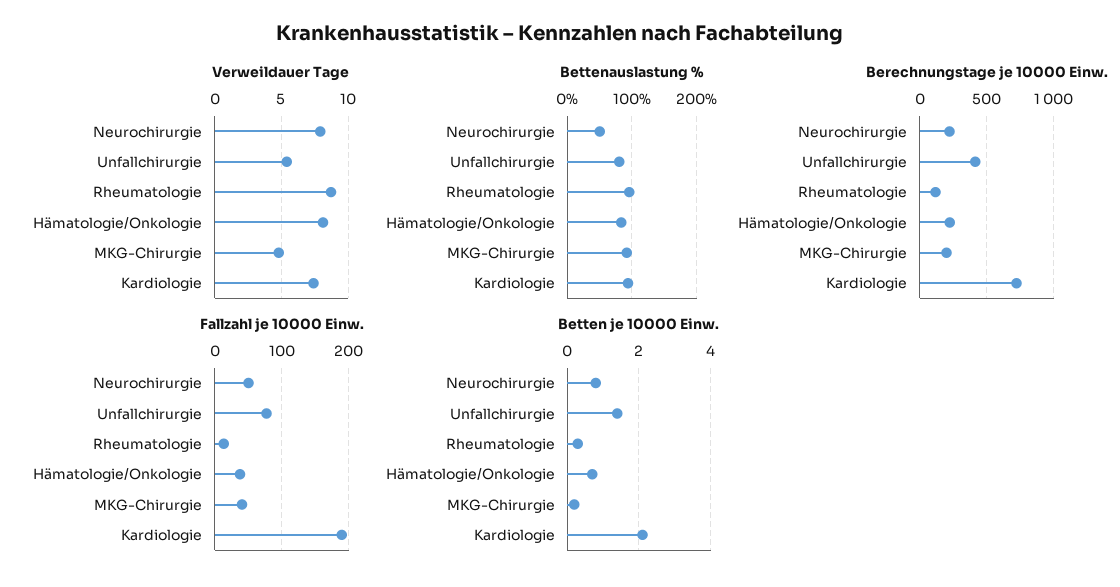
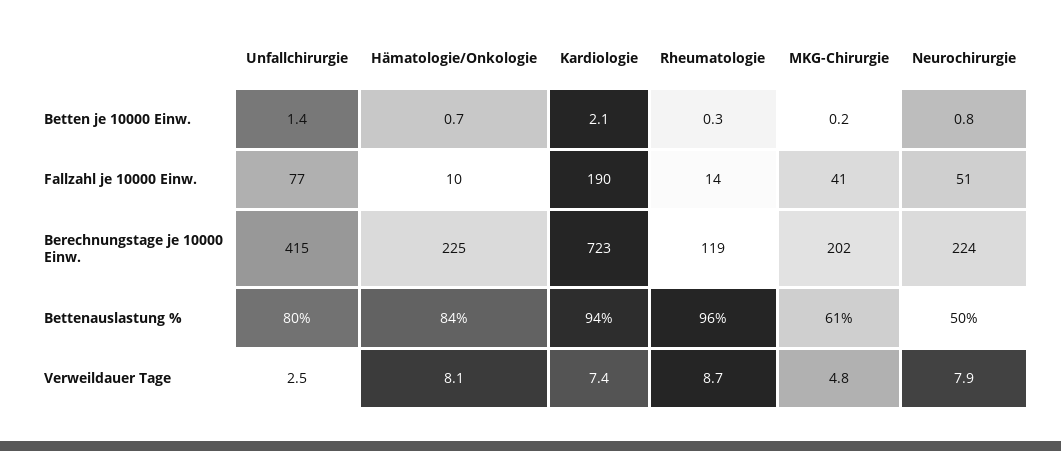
  {
    "Verweildauer Tage": {
      "Neurochirurgie": 7.9,
-     "Unfallchirurgie": 5.5,
+     "Unfallchirurgie": 2.5,
      "Rheumatologie": 8.7,
      "Hämatologie/Onkologie": 8.1,
      "MKG-Chirurgie": 4.8,
      "Kardiologie": 7.4
    },
    "Bettenauslastung %": {
      "Neurochirurgie": 50,
      "Unfallchirurgie": 80,
      "Rheumatologie": 96,
      "Hämatologie/Onkologie": 84,
-     "MKG-Chirurgie": 90,
+     "MKG-Chirurgie": 61,
      "Kardiologie": 94
    },
    "Berechnungstage je 10000 Einw.": {
      "Neurochirurgie": 224,
      "Unfallchirurgie": 415,
      "Rheumatologie": 119,
      "Hämatologie/Onkologie": 225,
      "MKG-Chirurgie": 202,
      "Kardiologie": 723
    },
    "Fallzahl je 10000 Einw.": {
      "Neurochirurgie": 51,
      "Unfallchirurgie": 77,
      "Rheumatologie": 14,
-     "Hämatologie/Onkologie": 40,
+     "Hämatologie/Onkologie": 10,
      "MKG-Chirurgie": 41,
      "Kardiologie": 190
    },
    "Betten je 10000 Einw.": {
      "Neurochirurgie": 0.8,
      "Unfallchirurgie": 1.4,
      "Rheumatologie": 0.3,
      "Hämatologie/Onkologie": 0.7,
      "MKG-Chirurgie": 0.2,
      "Kardiologie": 2.1
    }
  }

